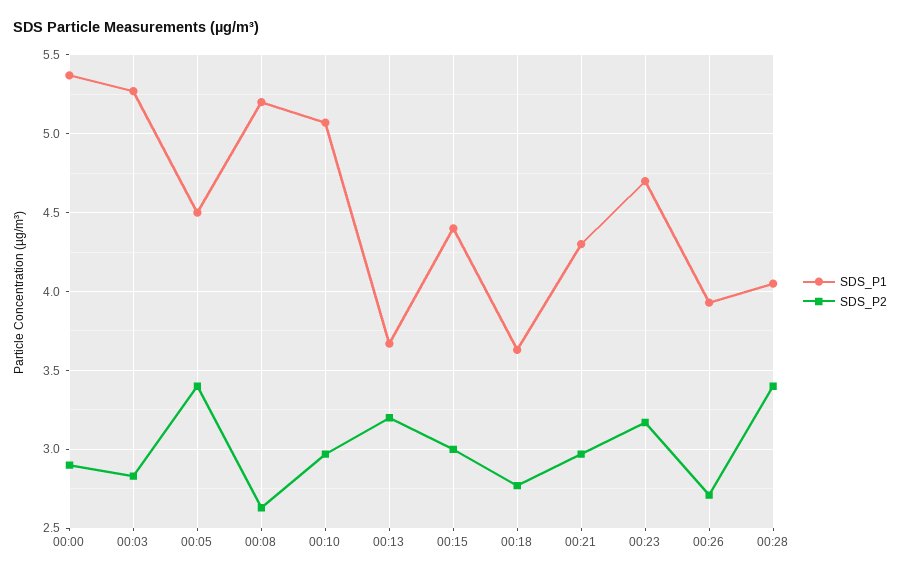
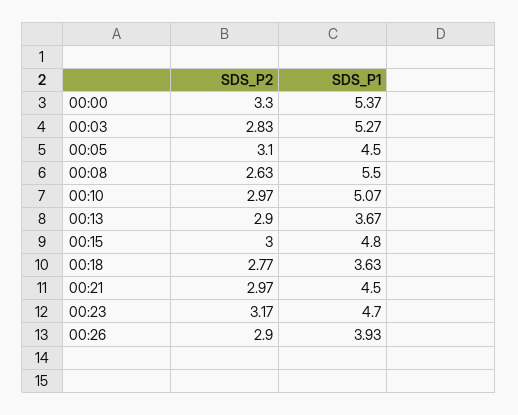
  {
    "SDS_P1": {
      "00:00": 5.37,
      "00:03": 5.27,
      "00:05": 4.5,
-     "00:08": 5.2,
+     "00:08": 5.5,
      "00:10": 5.07,
      "00:13": 3.67,
-     "00:15": 4.4,
+     "00:15": 4.8,
      "00:18": 3.63,
-     "00:21": 4.3,
+     "00:21": 4.5,
      "00:23": 4.7,
-     "00:26": 3.93,
+     "00:26": 3.93
-     "00:28": 4.05
    },
    "SDS_P2": {
-     "00:00": 2.9,
+     "00:00": 3.3,
      "00:03": 2.83,
-     "00:05": 3.4,
+     "00:05": 3.1,
      "00:08": 2.63,
      "00:10": 2.97,
-     "00:13": 3.2,
+     "00:13": 2.9,
      "00:15": 3,
      "00:18": 2.77,
      "00:21": 2.97,
      "00:23": 3.17,
-     "00:26": 2.7,
+     "00:26": 2.9
-     "00:28": 3.4
    }
  }

